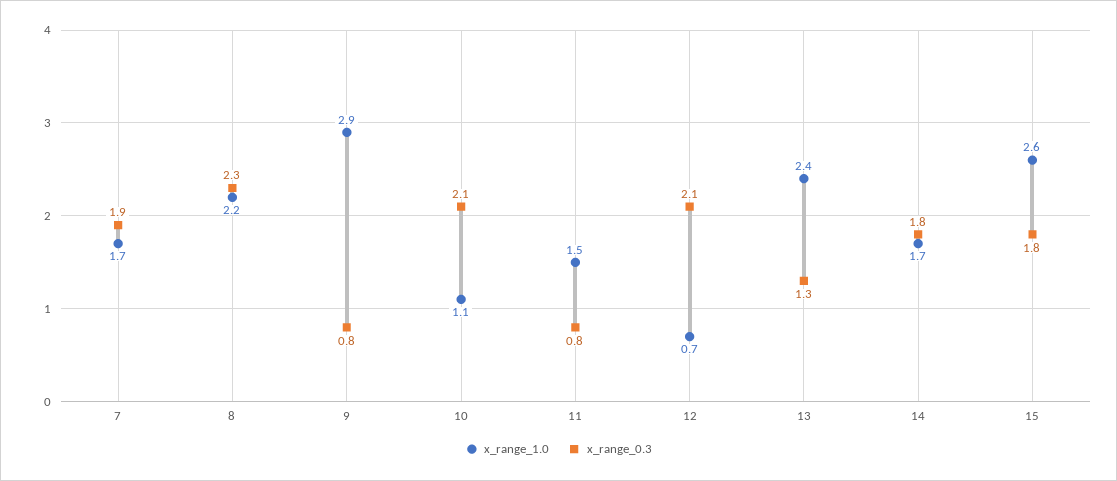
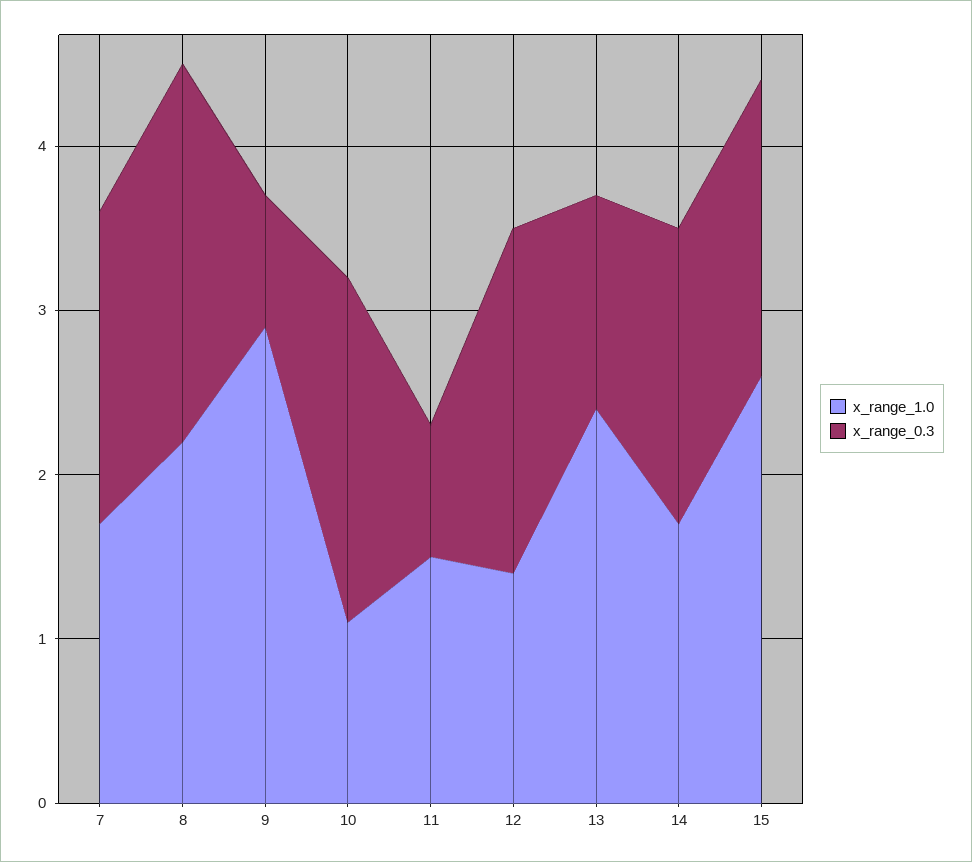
  {
    "x_range_1.0": {
      "7": 1.7,
      "8": 2.2,
      "9": 2.9,
      "10": 1.1,
      "11": 1.5,
-     "12": 0.7,
+     "12": 1.4,
      "13": 2.4,
      "14": 1.7,
      "15": 2.6
    },
    "x_range_0.3": {
      "7": 1.9,
      "8": 2.3,
      "9": 0.8,
      "10": 2.1,
      "11": 0.8,
      "12": 2.1,
      "13": 1.3,
      "14": 1.8,
      "15": 1.8
    }
  }

